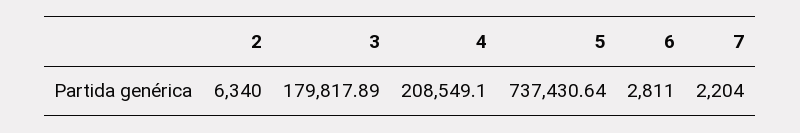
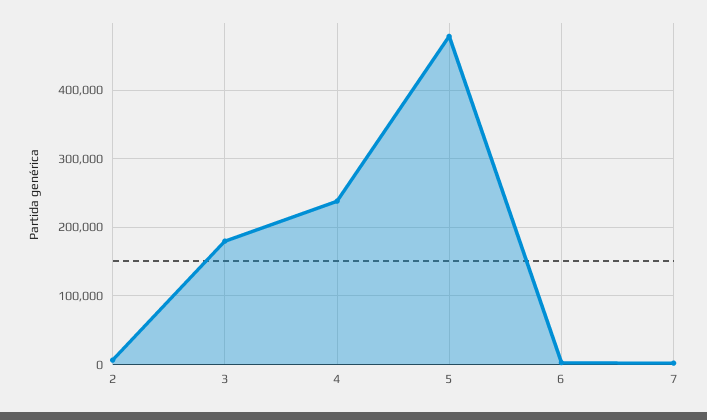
  {
    "2": 6340,
    "3": 179817.89,
-   "4": 208549.1,
+   "4": 240000,
-   "5": 737430.64,
+   "5": 480000,
    "6": 2811,
    "7": 2204
  }

